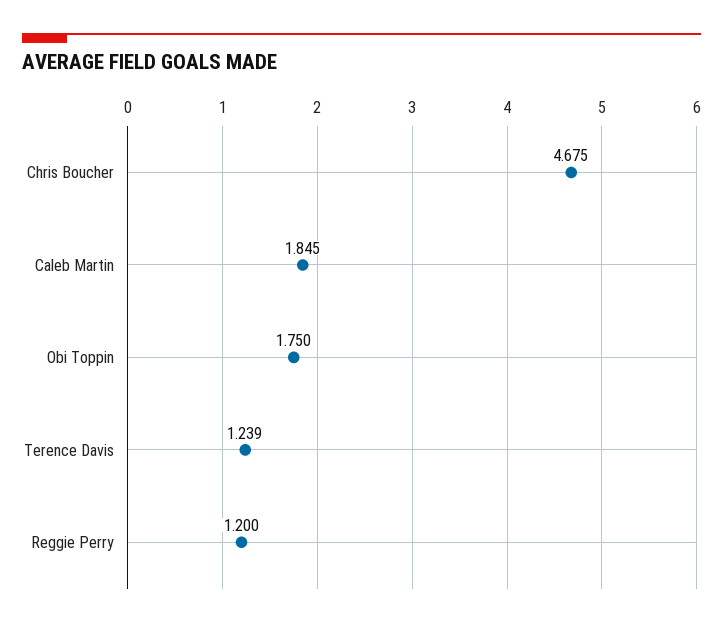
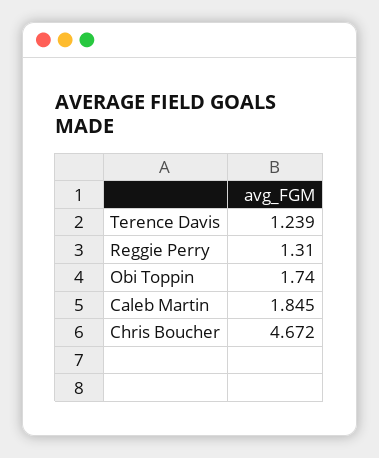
  {
-   "Chris Boucher": 4.675,
+   "Chris Boucher": 4.672,
    "Caleb Martin": 1.845,
-   "Obi Toppin": 1.75,
+   "Obi Toppin": 1.74,
    "Terence Davis": 1.239,
-   "Reggie Perry": 1.2
+   "Reggie Perry": 1.31
  }

